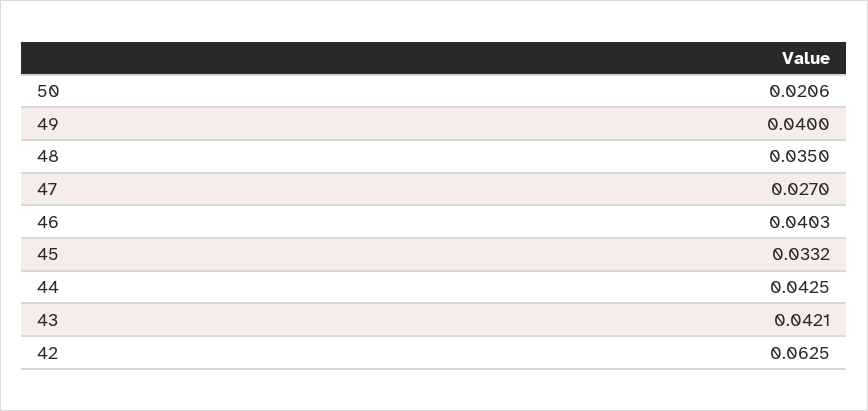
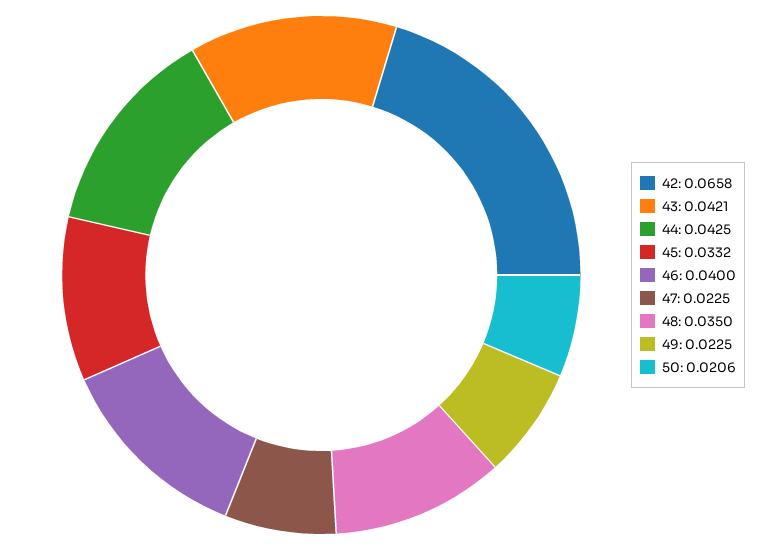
  {
    "50": 0.0206,
-   "49": 0.04,
+   "49": 0.0225,
    "48": 0.035,
-   "47": 0.027,
+   "47": 0.0225,
-   "46": 0.0403,
+   "46": 0.04,
    "45": 0.0332,
    "44": 0.0425,
    "43": 0.0421,
-   "42": 0.0625
+   "42": 0.0658
  }

